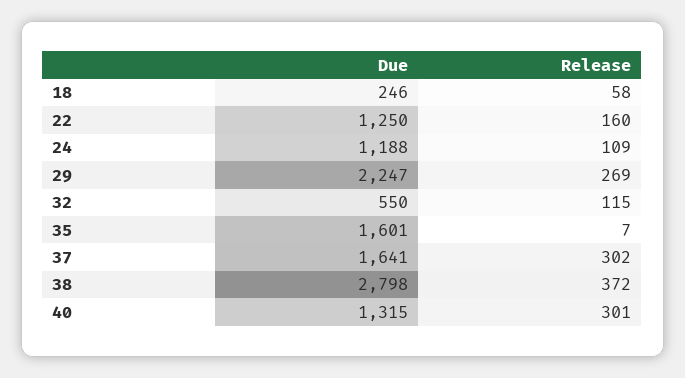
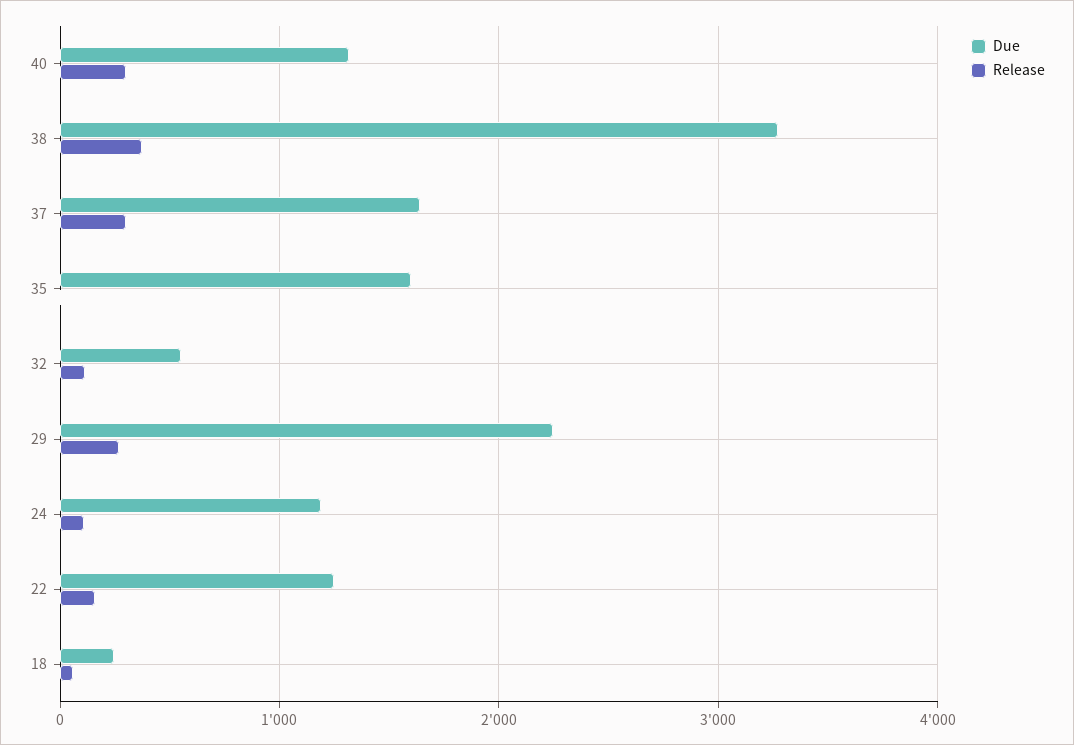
  {
    "Due": {
      "18": 246,
      "22": 1250,
      "24": 1188,
      "29": 2247,
      "32": 550,
      "35": 1601,
      "37": 1641,
-     "38": 2798,
+     "38": 3300,
      "40": 1315
    },
    "Release": {
      "18": 58,
      "22": 160,
      "24": 109,
      "29": 269,
      "32": 115,
      "35": 7,
      "37": 302,
      "38": 372,
      "40": 301
    }
  }

